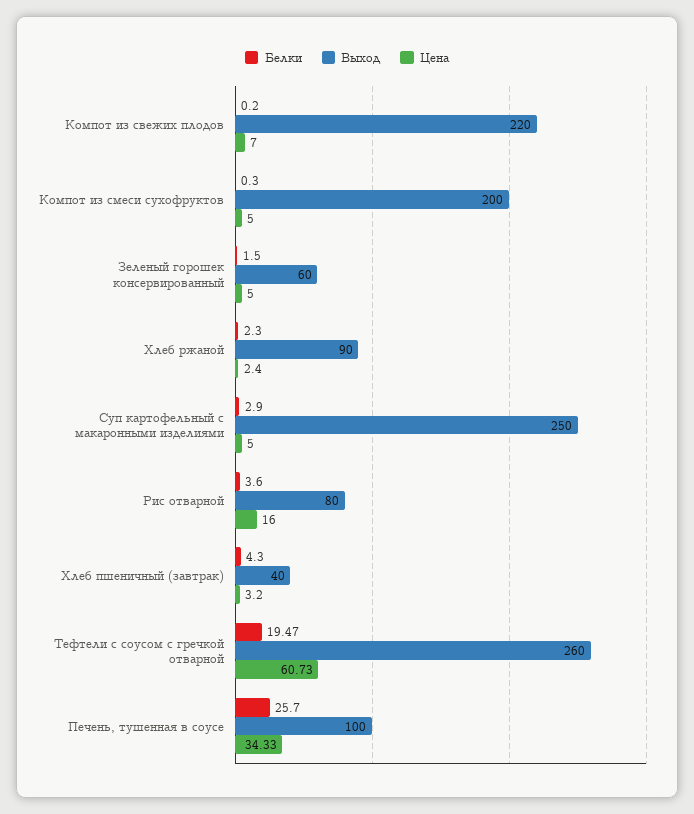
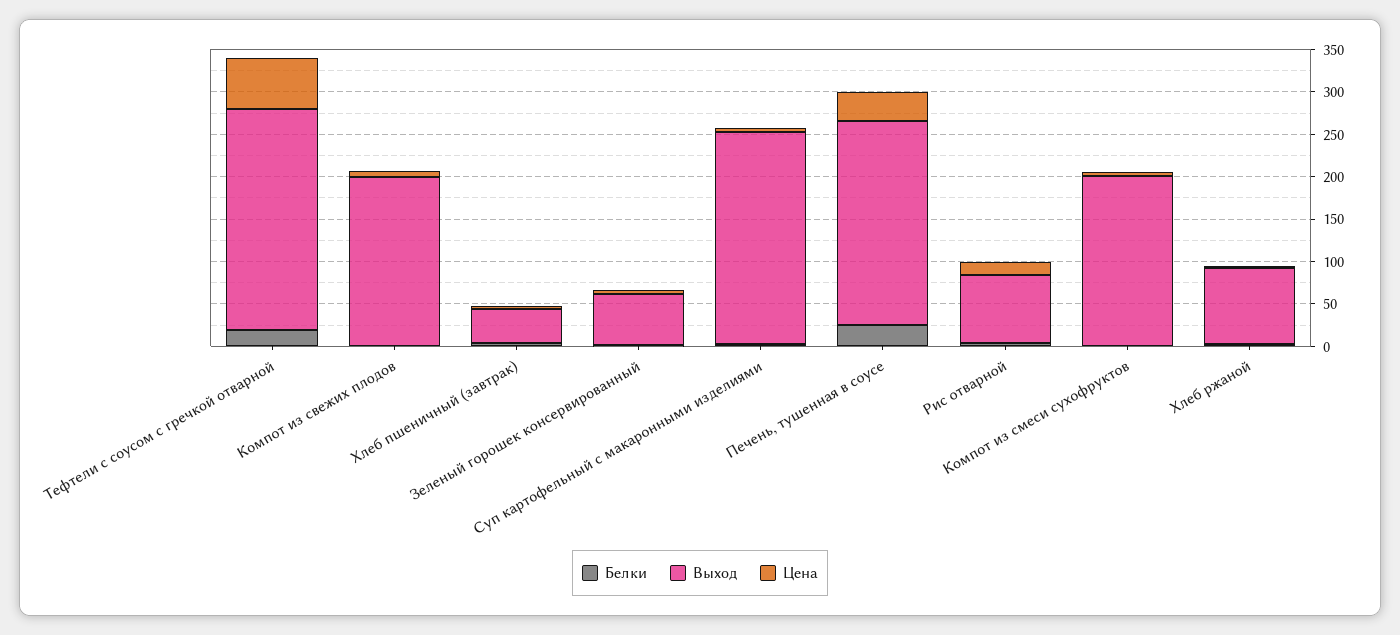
  {
    "Белки": {
      "Компот из свежих плодов": 0.2,
      "Компот из смеси сухофруктов": 0.3,
      "Зеленый горошек консервированный": 1.5,
      "Хлеб ржаной": 2.3,
      "Суп картофельный с макаронными изделиями": 2.9,
      "Рис отварной": 3.6,
      "Хлеб пшеничный (завтрак)": 4.3,
      "Тефтели с соусом с гречкой отварной": 19.47,
      "Печень, тушенная в соусе": 25.7
    },
    "Выход": {
-     "Компот из свежих плодов": 220,
+     "Компот из свежих плодов": 200,
      "Компот из смеси сухофруктов": 200,
      "Зеленый горошек консервированный": 60,
      "Хлеб ржаной": 90,
      "Суп картофельный с макаронными изделиями": 250,
      "Рис отварной": 80,
      "Хлеб пшеничный (завтрак)": 40,
      "Тефтели с соусом с гречкой отварной": 260,
-     "Печень, тушенная в соусе": 100
+     "Печень, тушенная в соусе": 240
    },
    "Цена": {
      "Компот из свежих плодов": 7,
      "Компот из смеси сухофруктов": 5,
      "Зеленый горошек консервированный": 5,
      "Хлеб ржаной": 2.4,
      "Суп картофельный с макаронными изделиями": 5,
      "Рис отварной": 16,
      "Хлеб пшеничный (завтрак)": 3.2,
      "Тефтели с соусом с гречкой отварной": 60.73,
      "Печень, тушенная в соусе": 34.33
    }
  }

